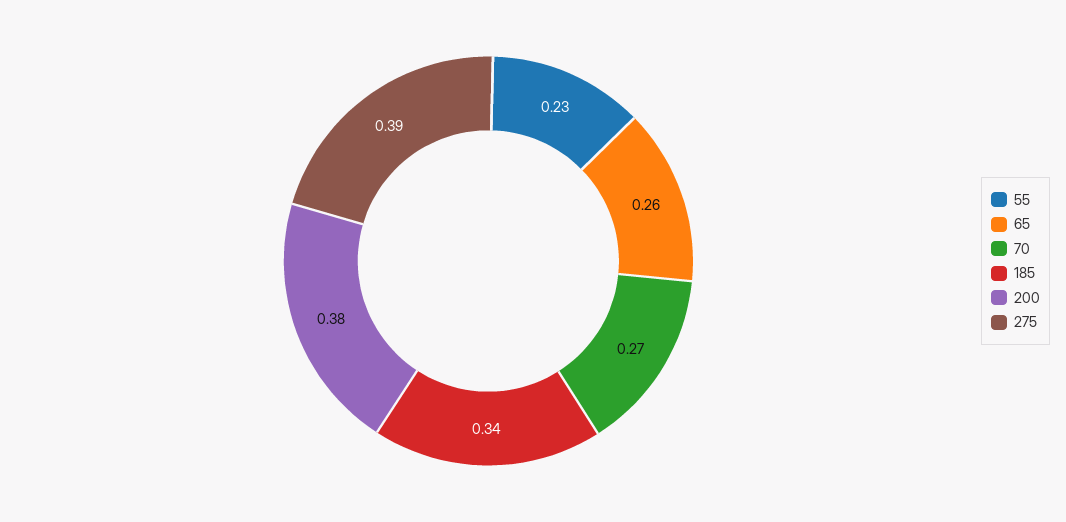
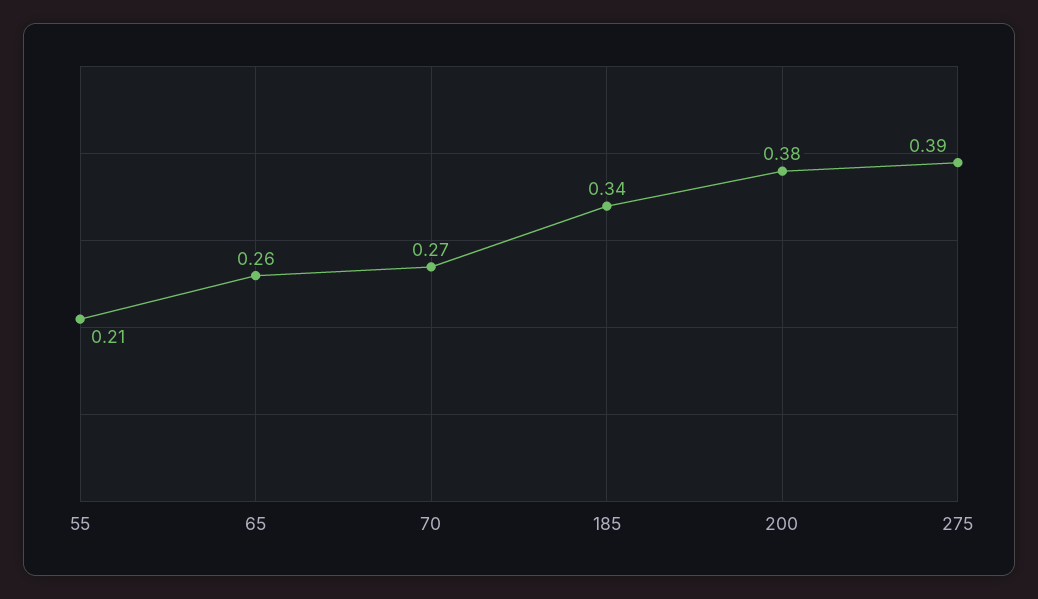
  {
-   "55": 0.23,
+   "55": 0.21,
    "65": 0.26,
    "70": 0.27,
    "185": 0.34,
    "200": 0.38,
    "275": 0.39
  }

